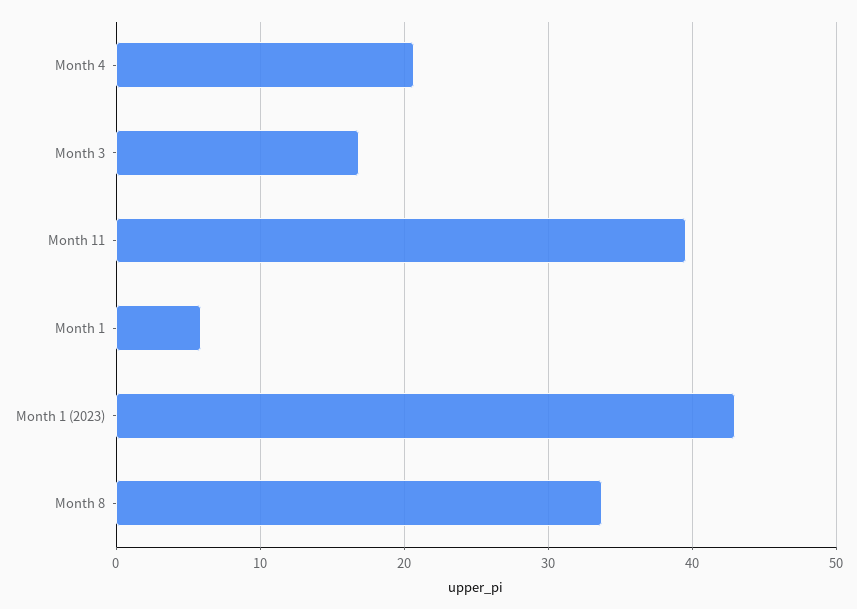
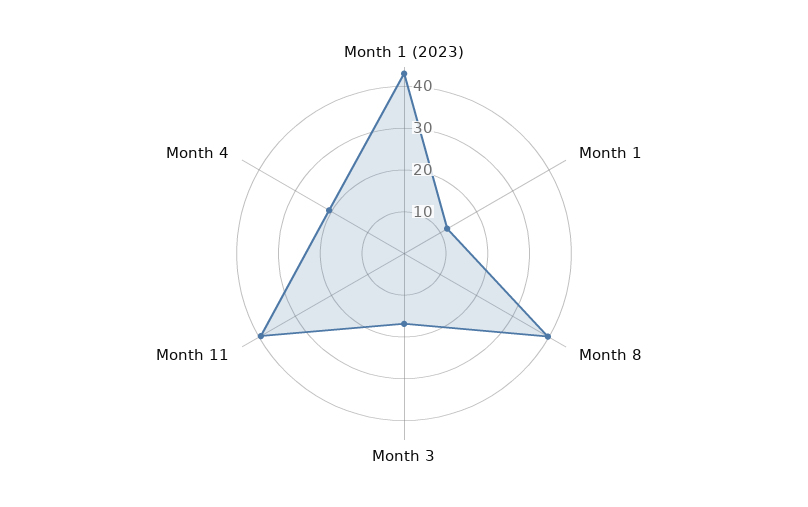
  {
    "Month 4": 21,
    "Month 3": 17,
    "Month 11": 40,
-   "Month 1": 6,
+   "Month 1": 12,
    "Month 1 (2023)": 43,
-   "Month 8": 34
+   "Month 8": 40
  }

